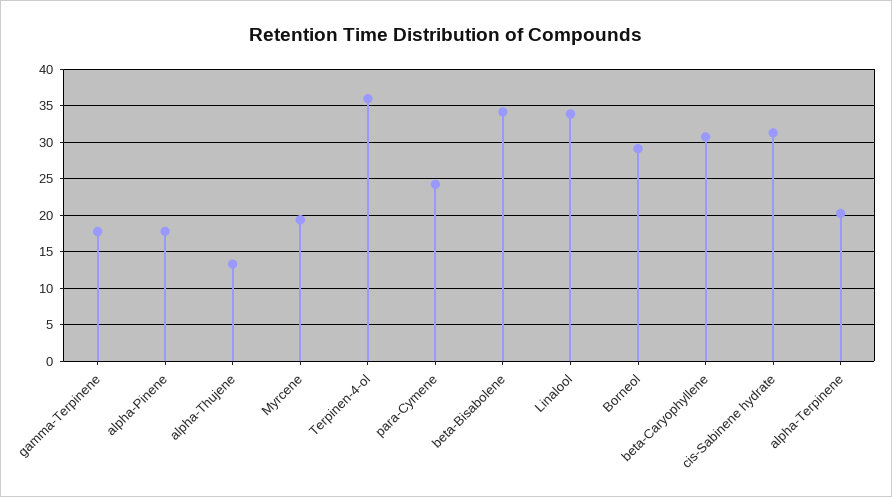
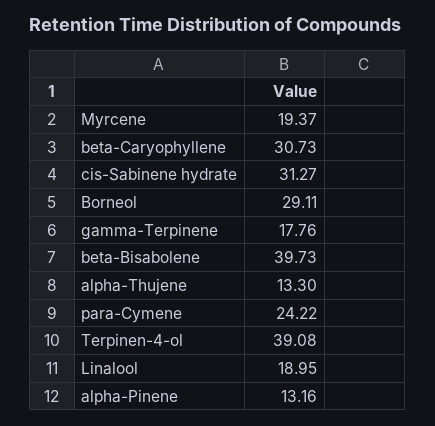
  {
    "gamma-Terpinene": 17.76,
-   "alpha-Pinene": 18,
+   "alpha-Pinene": 13.16,
    "alpha-Thujene": 13.3,
    "Myrcene": 19.37,
-   "Terpinen-4-ol": 36,
+   "Terpinen-4-ol": 39.08,
    "para-Cymene": 24.22,
-   "beta-Bisabolene": 34,
+   "beta-Bisabolene": 39.73,
-   "Linalool": 34,
+   "Linalool": 18.95,
    "Borneol": 29.11,
    "beta-Caryophyllene": 30.73,
-   "cis-Sabinene hydrate": 31.27,
+   "cis-Sabinene hydrate": 31.27
-   "alpha-Terpinene": 20
  }

